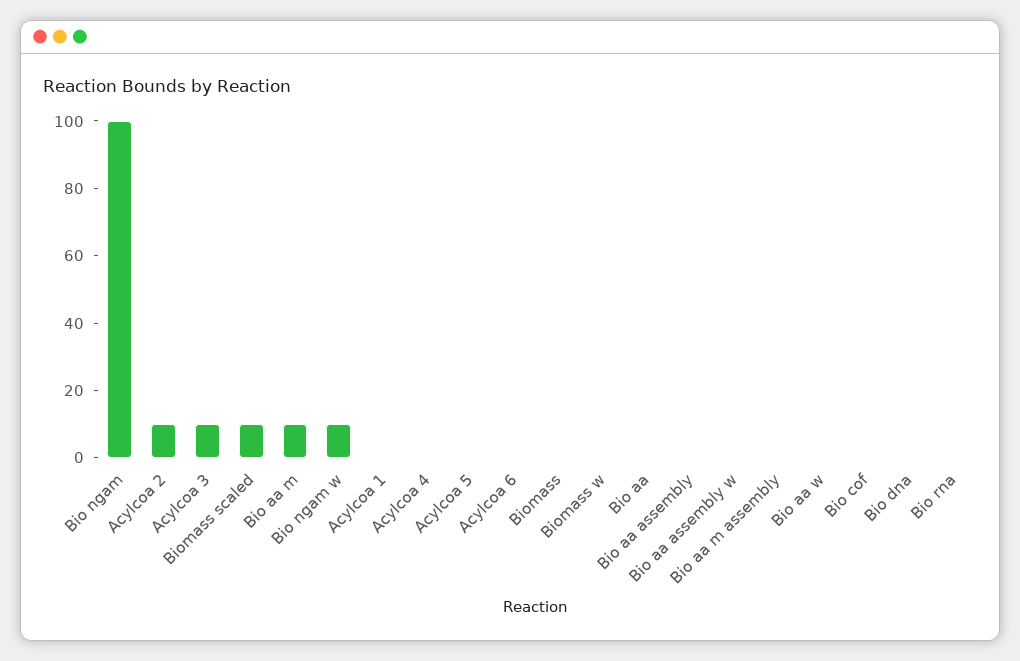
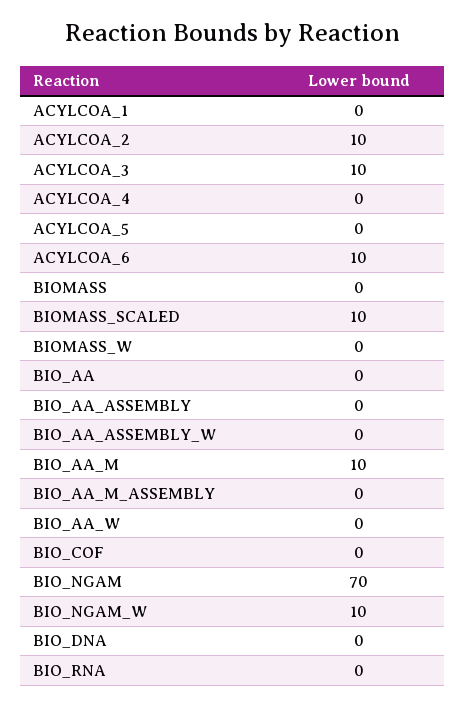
  {
-   "Bio ngam": 100,
+   "Bio ngam": 70,
    "Acylcoa 2": 10,
    "Acylcoa 3": 10,
    "Biomass scaled": 10,
    "Bio aa m": 10,
    "Bio ngam w": 10,
    "Acylcoa 1": 0,
    "Acylcoa 4": 0,
    "Acylcoa 5": 0,
-   "Acylcoa 6": 0,
+   "Acylcoa 6": 10,
    "Biomass": 0,
    "Biomass w": 0,
    "Bio aa": 0,
    "Bio aa assembly": 0,
    "Bio aa assembly w": 0,
    "Bio aa m assembly": 0,
    "Bio aa w": 0,
    "Bio cof": 0,
    "Bio dna": 0,
    "Bio rna": 0
  }

